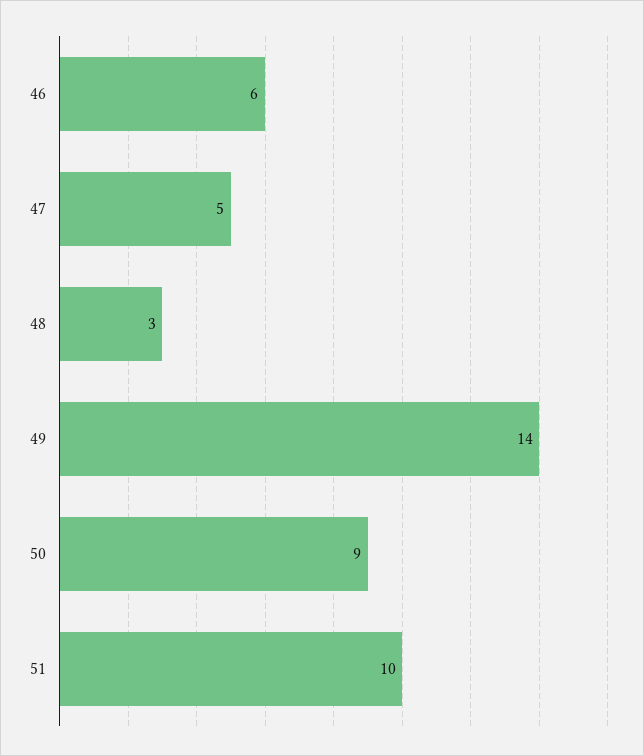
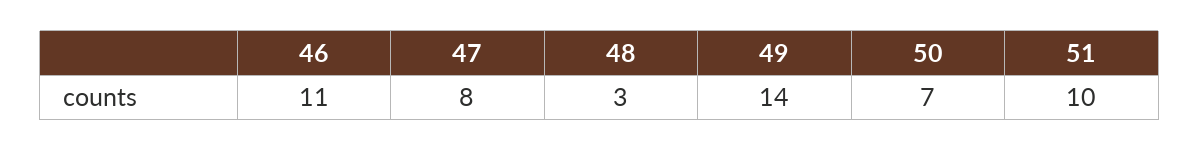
  {
-   "46": 6,
+   "46": 11,
-   "47": 5,
+   "47": 8,
    "48": 3,
    "49": 14,
-   "50": 9,
+   "50": 7,
    "51": 10
  }

